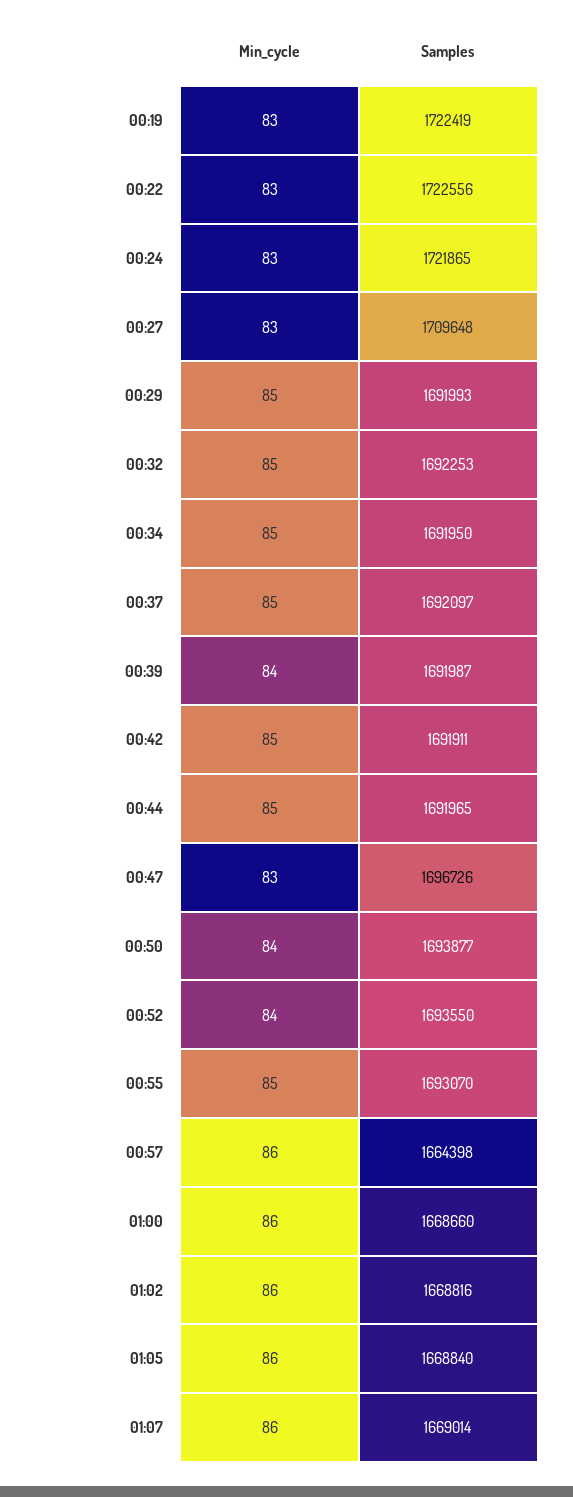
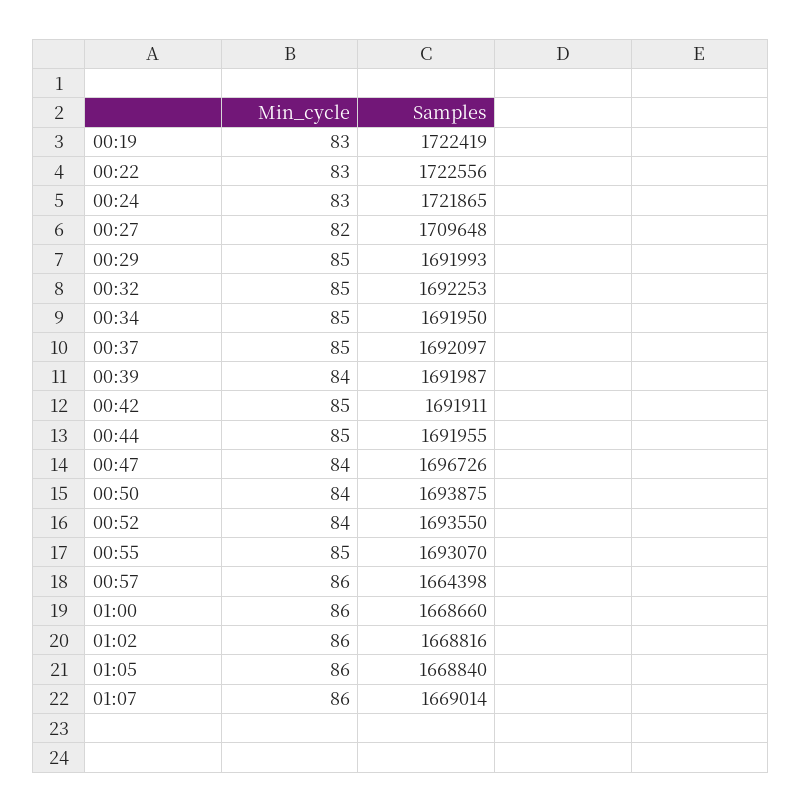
  {
    "Min_cycle": {
      "00:19": 83,
      "00:22": 83,
      "00:24": 83,
-     "00:27": 83,
+     "00:27": 82,
      "00:29": 85,
      "00:32": 85,
      "00:34": 85,
      "00:37": 85,
      "00:39": 84,
      "00:42": 85,
      "00:44": 85,
-     "00:47": 83,
+     "00:47": 84,
      "00:50": 84,
      "00:52": 84,
      "00:55": 85,
      "00:57": 86,
      "01:00": 86,
      "01:02": 86,
      "01:05": 86,
      "01:07": 86
    },
    "Samples": {
      "00:19": 1722419,
      "00:22": 1722556,
      "00:24": 1721865,
      "00:27": 1709648,
      "00:29": 1691993,
      "00:32": 1692253,
      "00:34": 1691950,
      "00:37": 1692097,
      "00:39": 1691987,
      "00:42": 1691911,
-     "00:44": 1691965,
+     "00:44": 1691955,
      "00:47": 1696726,
-     "00:50": 1693877,
+     "00:50": 1693875,
      "00:52": 1693550,
      "00:55": 1693070,
      "00:57": 1664398,
      "01:00": 1668660,
      "01:02": 1668816,
      "01:05": 1668840,
      "01:07": 1669014
    }
  }

